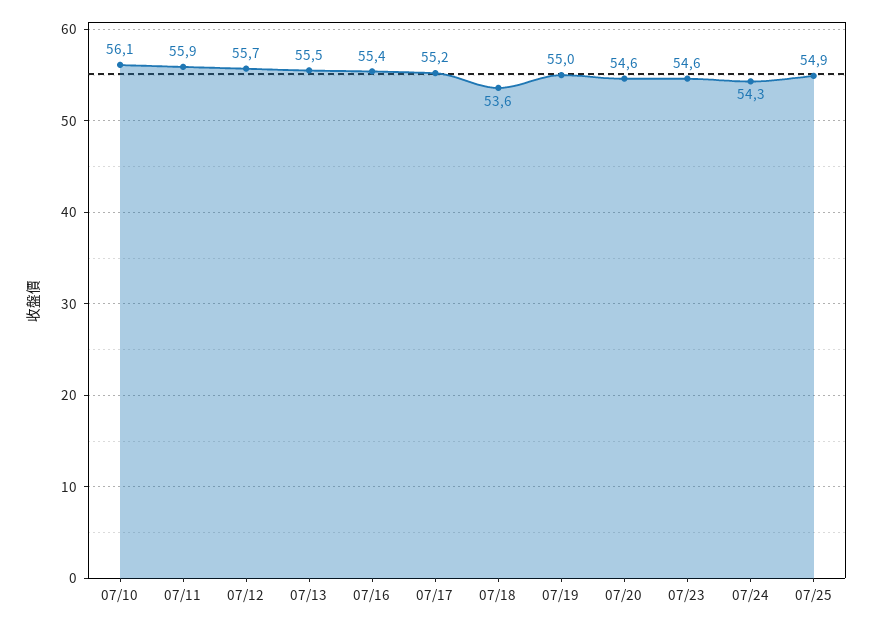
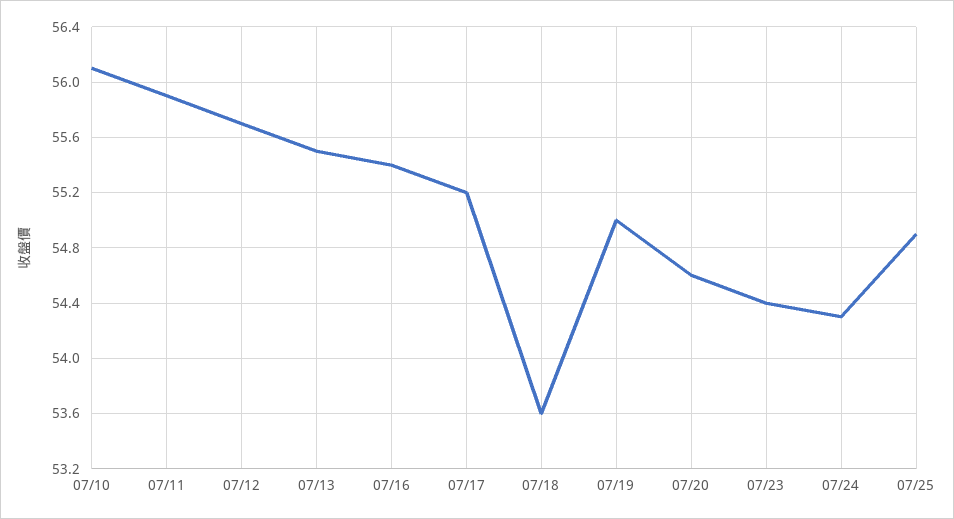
  {
    "07/10": 56.1,
    "07/11": 55.9,
    "07/12": 55.7,
    "07/13": 55.5,
    "07/16": 55.4,
    "07/17": 55.2,
    "07/18": 53.6,
    "07/19": 55,
    "07/20": 54.6,
-   "07/23": 54.6,
+   "07/23": 54.4,
    "07/24": 54.3,
    "07/25": 54.9
  }

